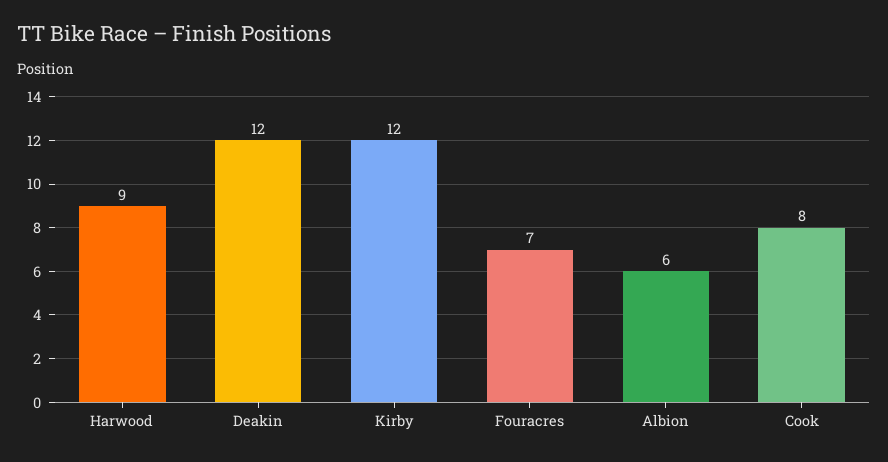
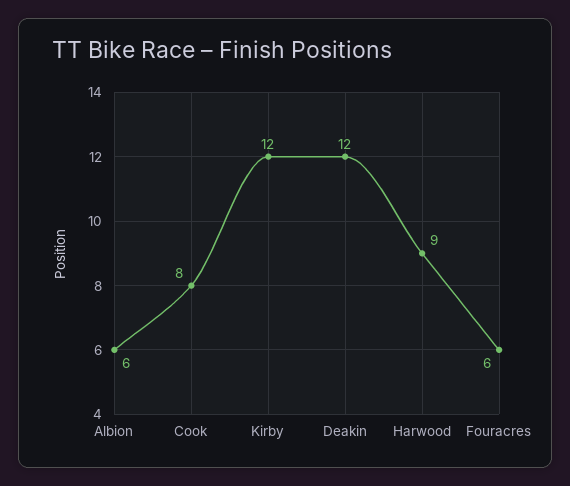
  {
    "Harwood": 9,
    "Deakin": 12,
    "Kirby": 12,
-   "Fouracres": 7,
+   "Fouracres": 6,
    "Albion": 6,
    "Cook": 8
  }

